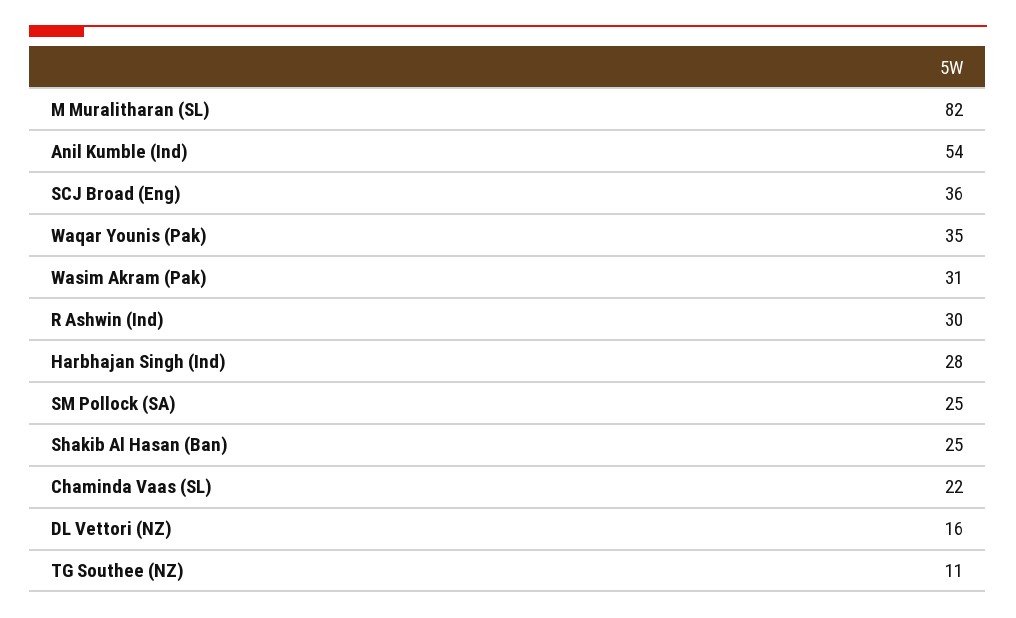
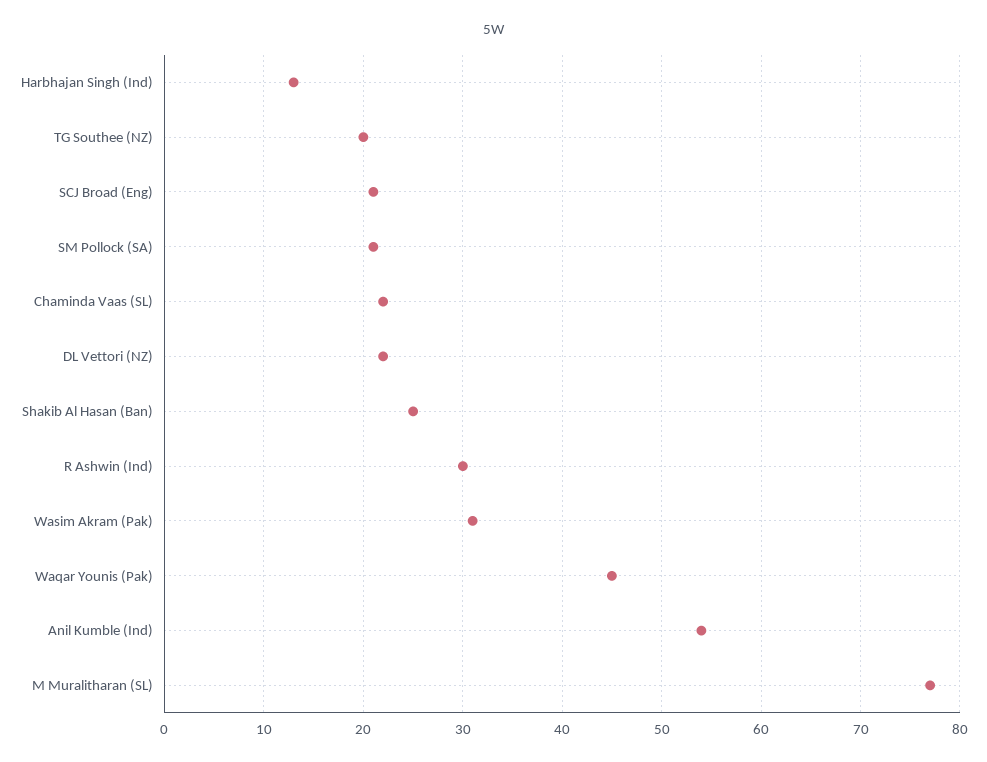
  {
-   "M Muralitharan (SL)": 82,
+   "M Muralitharan (SL)": 77,
    "Anil Kumble (Ind)": 54,
-   "SCJ Broad (Eng)": 36,
+   "SCJ Broad (Eng)": 21,
-   "Waqar Younis (Pak)": 35,
+   "Waqar Younis (Pak)": 45,
    "Wasim Akram (Pak)": 31,
    "R Ashwin (Ind)": 30,
-   "Harbhajan Singh (Ind)": 28,
+   "Harbhajan Singh (Ind)": 13,
-   "SM Pollock (SA)": 25,
+   "SM Pollock (SA)": 21,
    "Shakib Al Hasan (Ban)": 25,
    "Chaminda Vaas (SL)": 22,
-   "DL Vettori (NZ)": 16,
+   "DL Vettori (NZ)": 22,
-   "TG Southee (NZ)": 11
+   "TG Southee (NZ)": 20
  }

